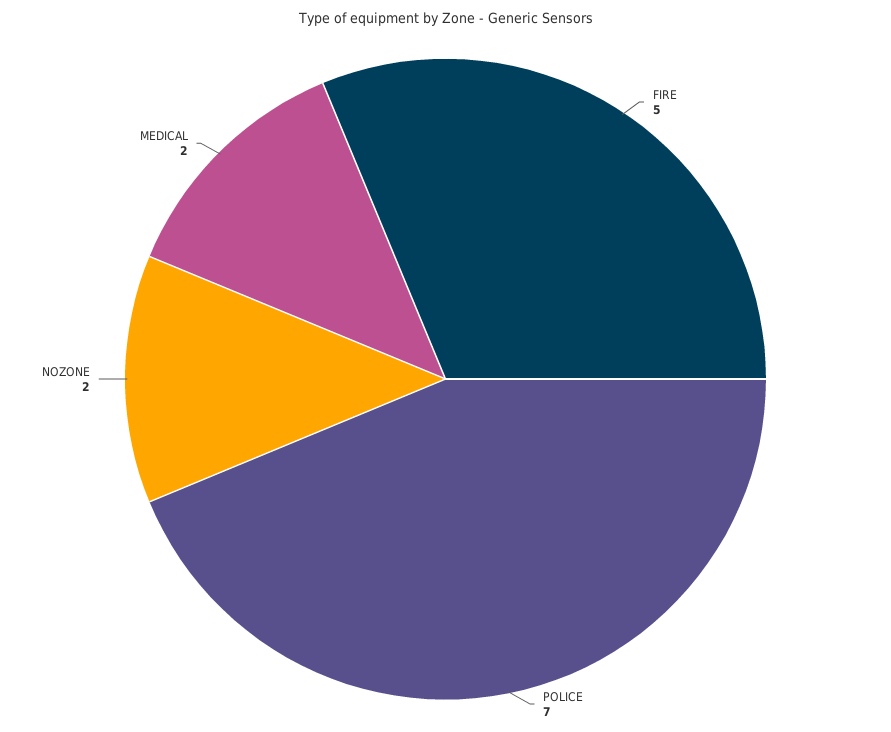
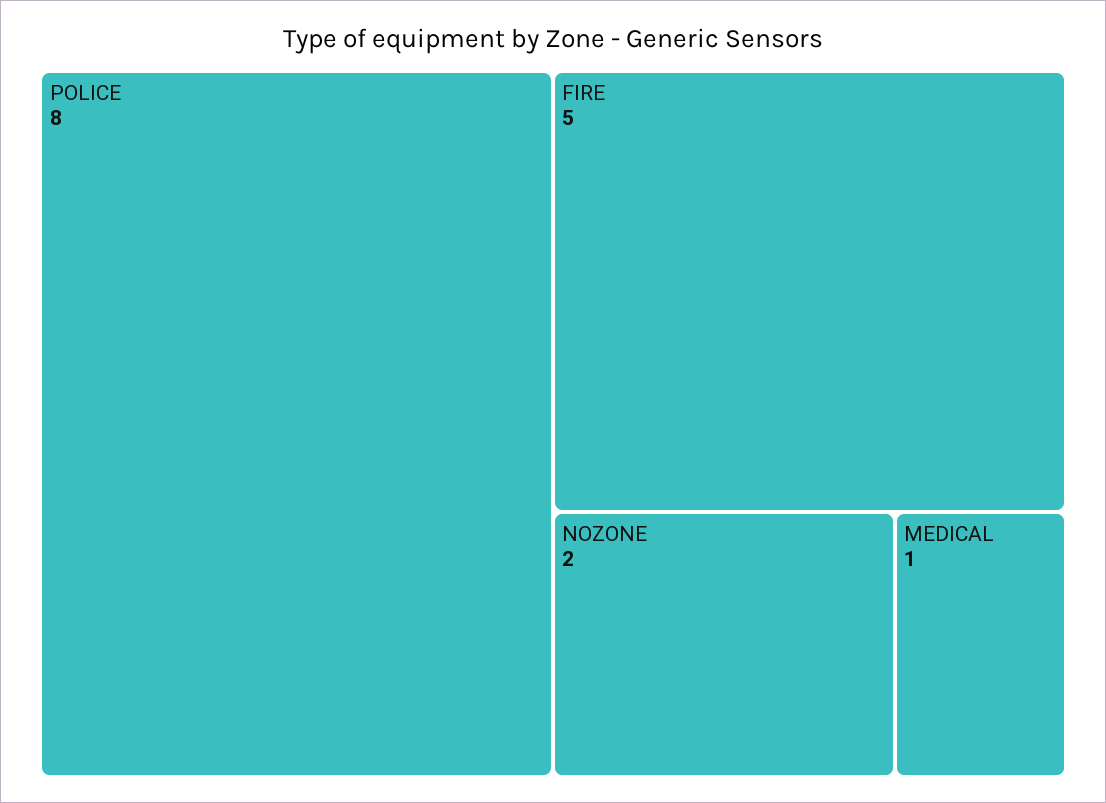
  {
    "FIRE": 5,
-   "POLICE": 7,
+   "POLICE": 8,
    "NOZONE": 2,
-   "MEDICAL": 2
+   "MEDICAL": 1
  }

